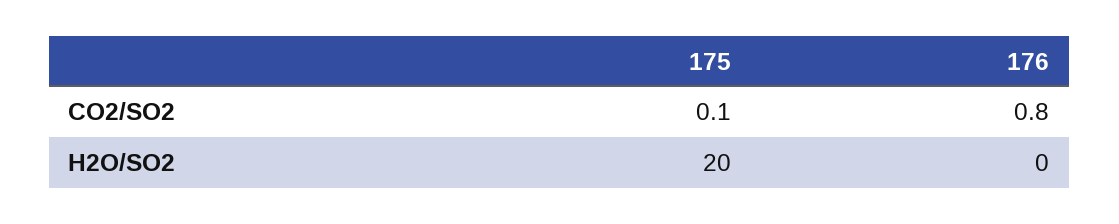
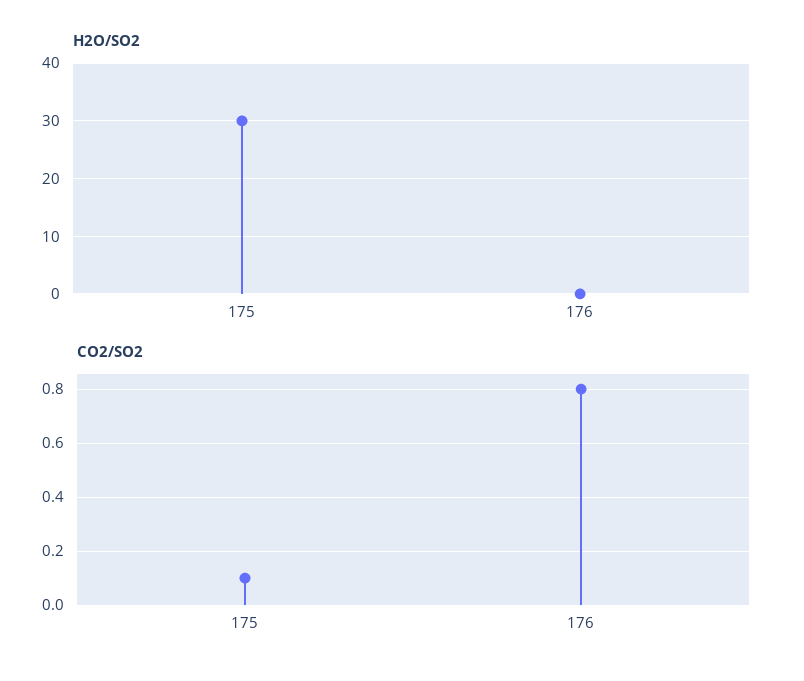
  {
    "CO2/SO2": {
      "175": 0.1,
      "176": 0.8
    },
    "H2O/SO2": {
-     "175": 20,
+     "175": 30,
      "176": 0
    }
  }

